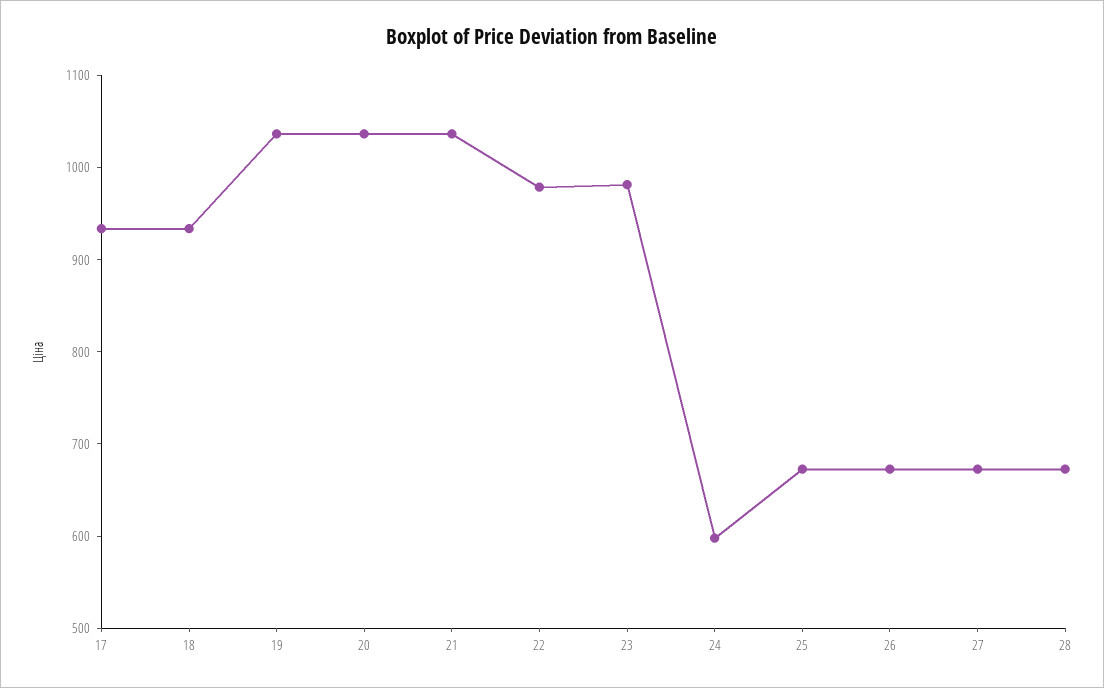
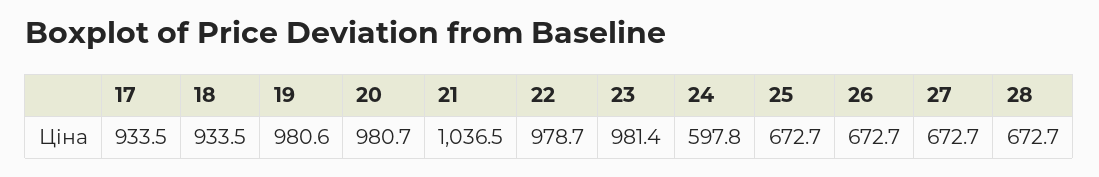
  {
    "17": 933.5,
    "18": 933.5,
-   "19": 1040,
+   "19": 980.6,
-   "20": 1040,
+   "20": 980.7,
    "21": 1036.5,
    "22": 978.7,
    "23": 981.4,
    "24": 597.8,
    "25": 672.7,
    "26": 672.7,
    "27": 672.7,
    "28": 672.7
  }

